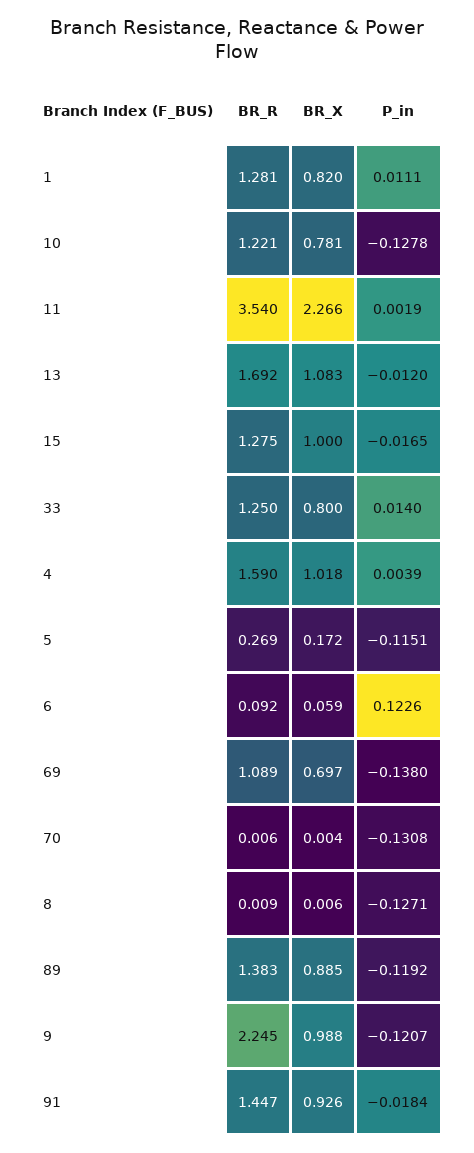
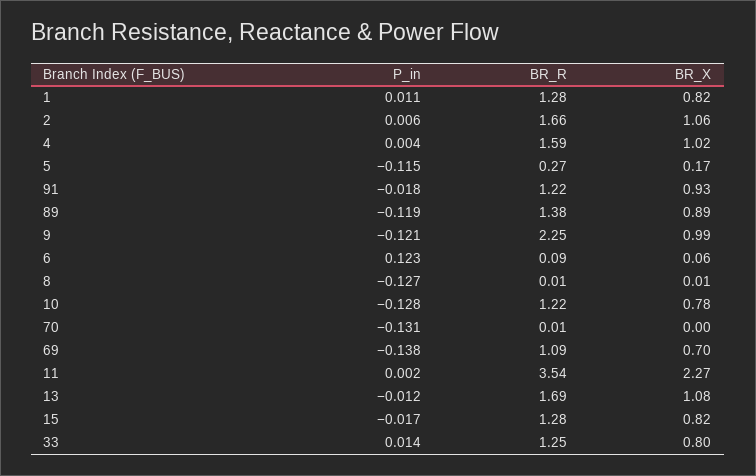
  {
    "BR_R": {
      "1": 1.281,
      "10": 1.221,
      "11": 3.54,
      "13": 1.692,
      "15": 1.275,
      "33": 1.25,
      "4": 1.59,
      "5": 0.269,
      "6": 0.092,
      "69": 1.089,
      "70": 0.006,
      "8": 0.009,
      "89": 1.383,
      "9": 2.245,
-     "91": 1.447
+     "91": 1.22,
+     "2": 1.66
    },
    "BR_X": {
      "1": 0.82,
      "10": 0.781,
      "11": 2.266,
      "13": 1.083,
-     "15": 1,
+     "15": 0.82,
      "33": 0.8,
      "4": 1.018,
      "5": 0.172,
      "6": 0.059,
      "69": 0.697,
      "70": 0.004,
      "8": 0.006,
      "89": 0.885,
      "9": 0.988,
-     "91": 0.926
+     "91": 0.926,
+     "2": 1.06
    },
    "P_in": {
      "1": 0.0111,
      "10": -0.1278,
      "11": 0.0019,
      "13": -0.012,
      "15": -0.0165,
      "33": 0.014,
      "4": 0.0039,
      "5": -0.1151,
      "6": 0.1226,
      "69": -0.138,
      "70": -0.1308,
      "8": -0.1271,
      "89": -0.1192,
      "9": -0.1207,
-     "91": -0.0184
+     "91": -0.0184,
+     "2": 0.006
    }
  }

